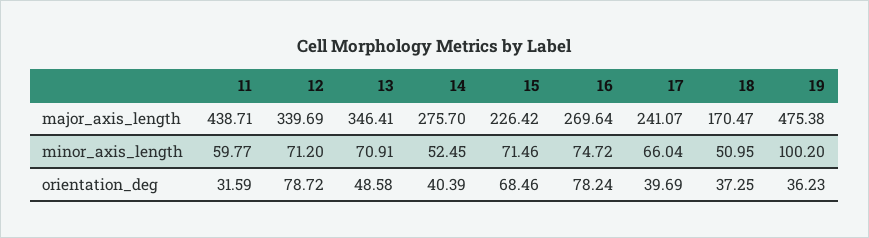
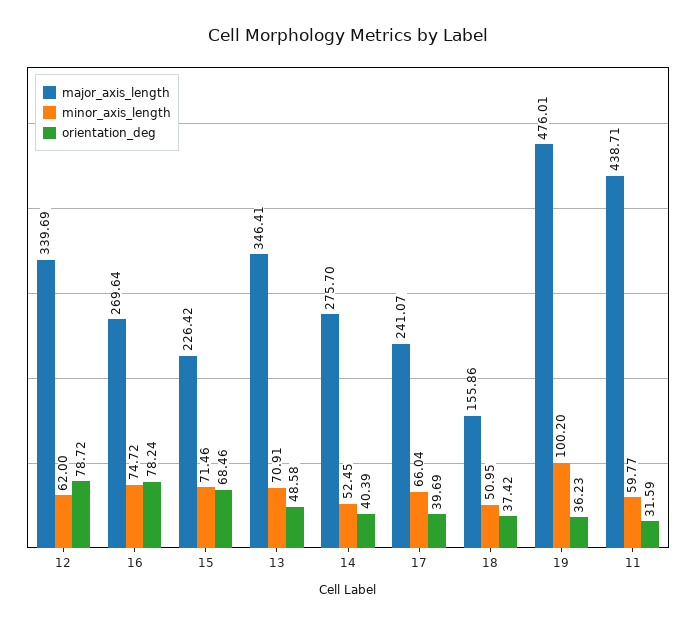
  {
    "major_axis_length": {
      "11": 438.71,
      "12": 339.69,
      "13": 346.41,
      "14": 275.7,
      "15": 226.42,
      "16": 269.64,
      "17": 241.07,
-     "18": 170.47,
+     "18": 155.86,
-     "19": 475.38
+     "19": 476.01
    },
    "minor_axis_length": {
      "11": 59.77,
-     "12": 71.2,
+     "12": 62,
      "13": 70.91,
      "14": 52.45,
      "15": 71.46,
      "16": 74.72,
      "17": 66.04,
      "18": 50.95,
      "19": 100.2
    },
    "orientation_deg": {
      "11": 31.59,
      "12": 78.72,
      "13": 48.58,
      "14": 40.39,
      "15": 68.46,
      "16": 78.24,
      "17": 39.69,
-     "18": 37.25,
+     "18": 37.42,
      "19": 36.23
    }
  }

